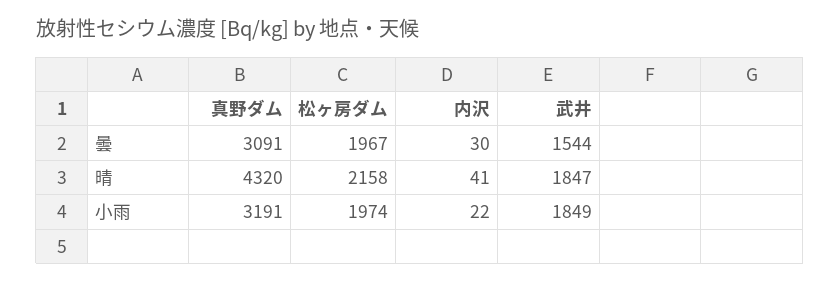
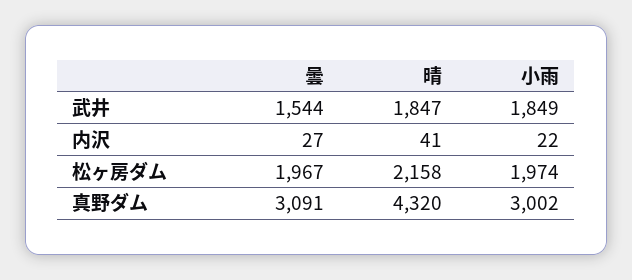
  {
    "真野ダム": {
      "曇": 3091,
      "晴": 4320,
-     "小雨": 3191
+     "小雨": 3002
    },
    "松ヶ房ダム": {
      "曇": 1967,
      "晴": 2158,
      "小雨": 1974
    },
    "内沢": {
-     "曇": 30,
+     "曇": 27,
      "晴": 41,
      "小雨": 22
    },
    "武井": {
      "曇": 1544,
      "晴": 1847,
      "小雨": 1849
    }
  }

